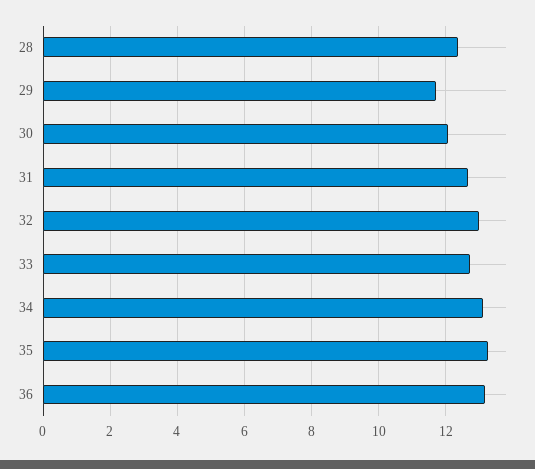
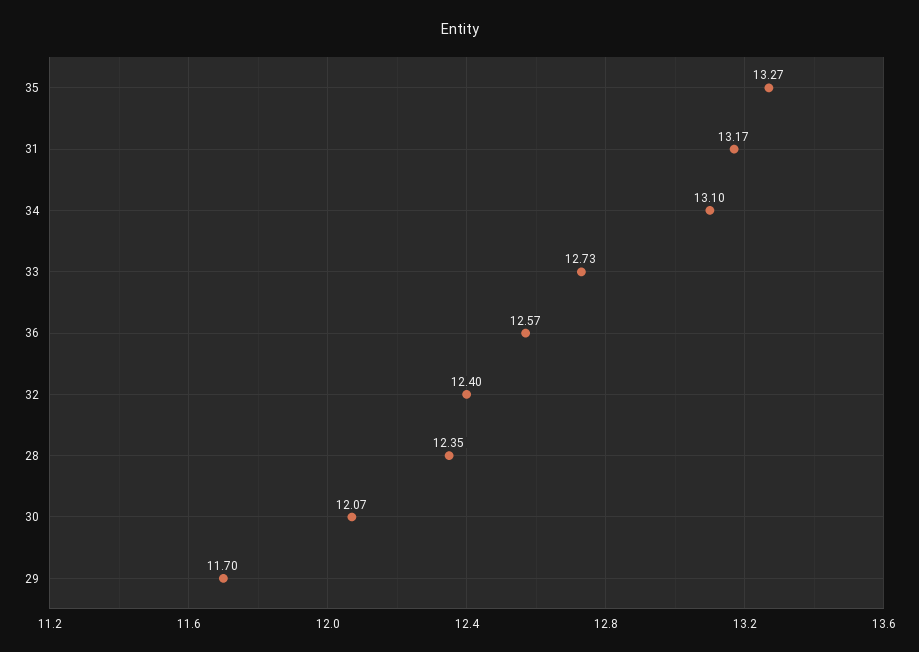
  {
    "28": 12.35,
    "29": 11.7,
    "30": 12.07,
-   "31": 12.6,
+   "31": 13.17,
-   "32": 13,
+   "32": 12.4,
    "33": 12.73,
    "34": 13.1,
    "35": 13.27,
-   "36": 13.2
+   "36": 12.57
  }

